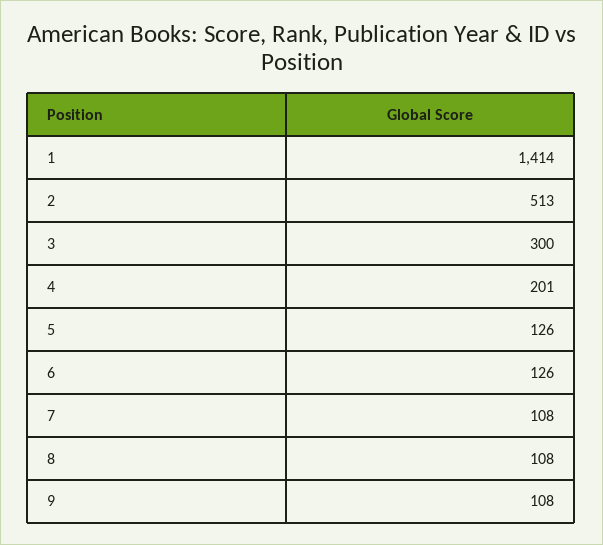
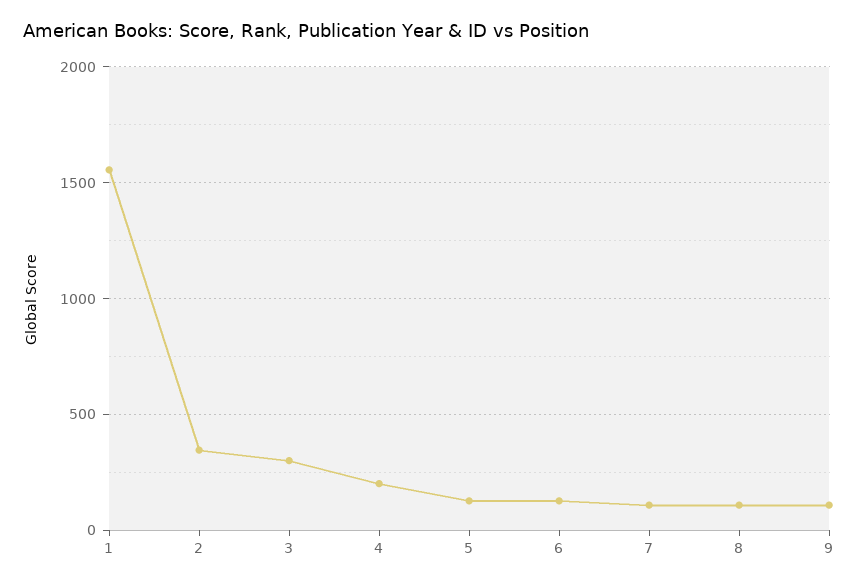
  {
-   "1": 1414,
+   "1": 1550,
-   "2": 513,
+   "2": 350,
    "3": 300,
    "4": 201,
    "5": 126,
    "6": 126,
    "7": 108,
    "8": 108,
    "9": 108
  }

